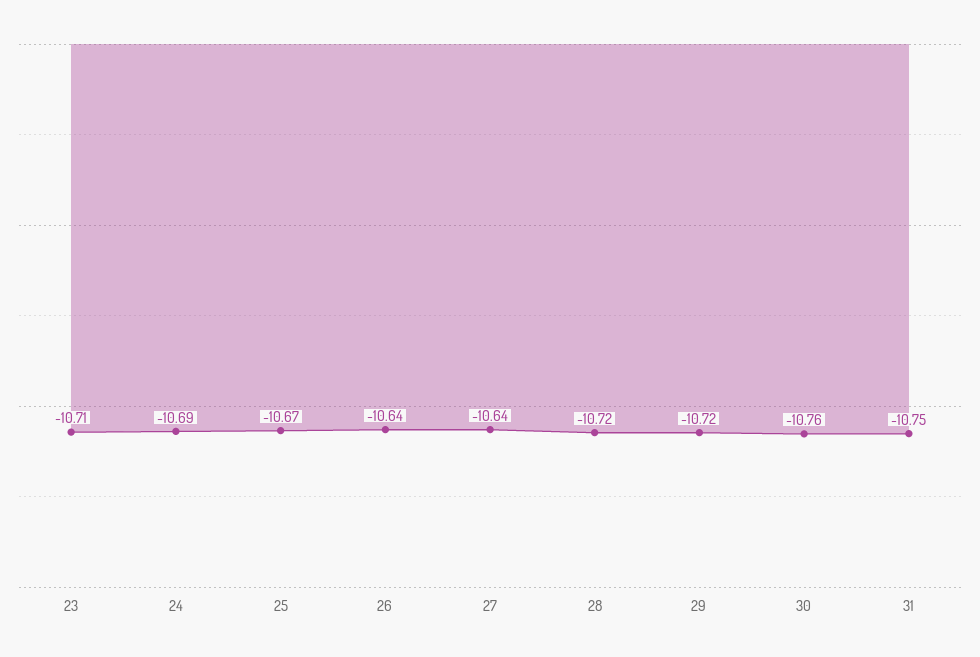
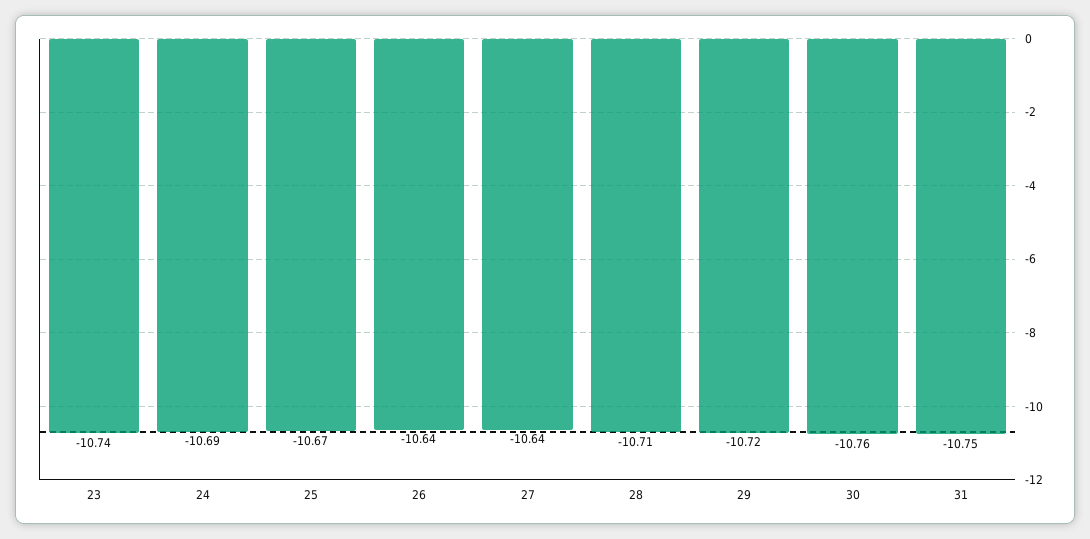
  {
-   "23": -10.71,
+   "23": -10.74,
    "24": -10.69,
    "25": -10.67,
    "26": -10.64,
    "27": -10.64,
-   "28": -10.72,
+   "28": -10.71,
    "29": -10.72,
    "30": -10.76,
    "31": -10.75
  }

